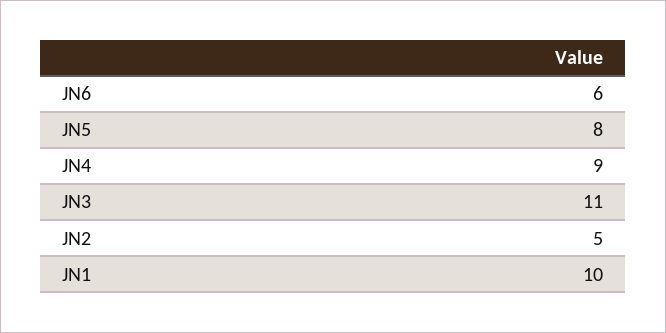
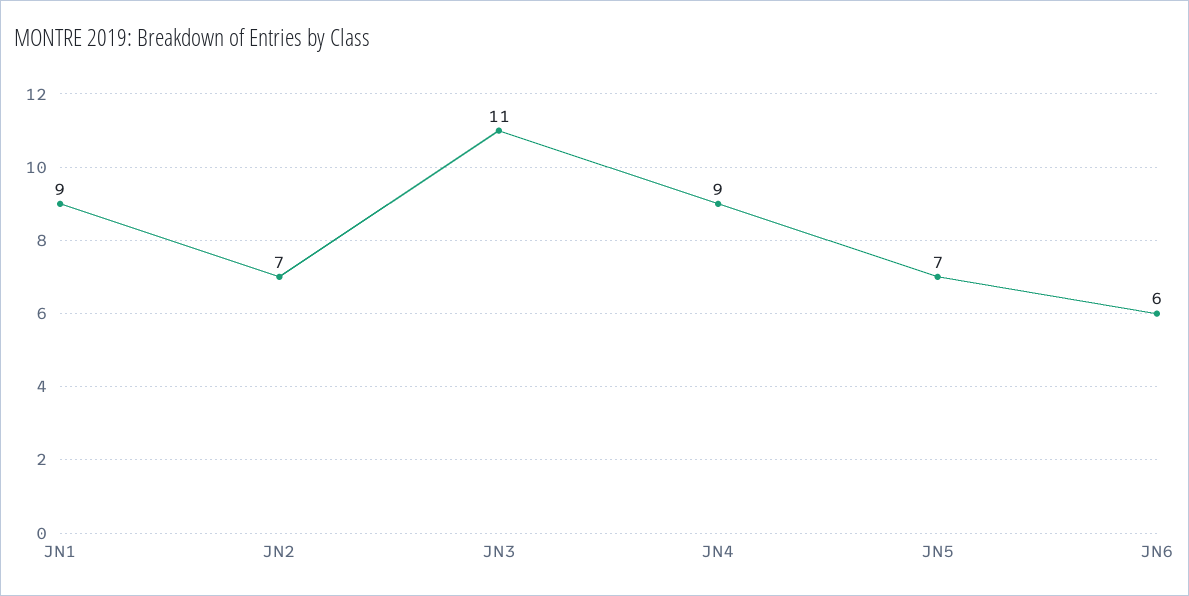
  {
    "JN6": 6,
-   "JN5": 8,
+   "JN5": 7,
    "JN4": 9,
    "JN3": 11,
-   "JN2": 5,
+   "JN2": 7,
-   "JN1": 10
+   "JN1": 9
  }

